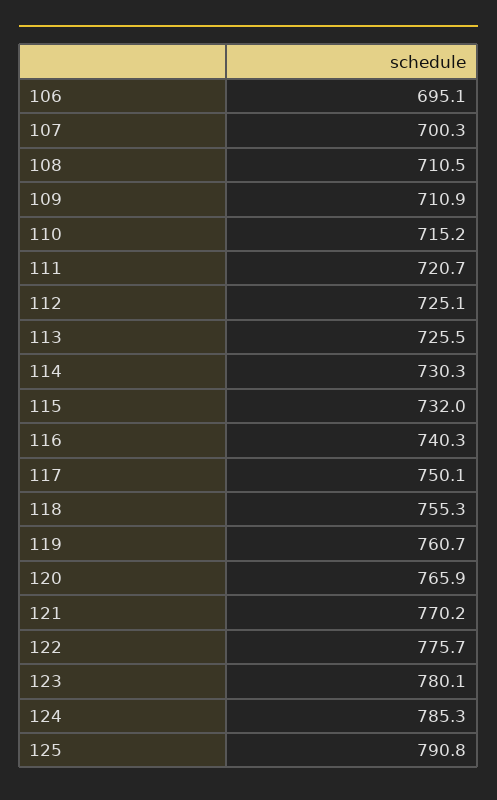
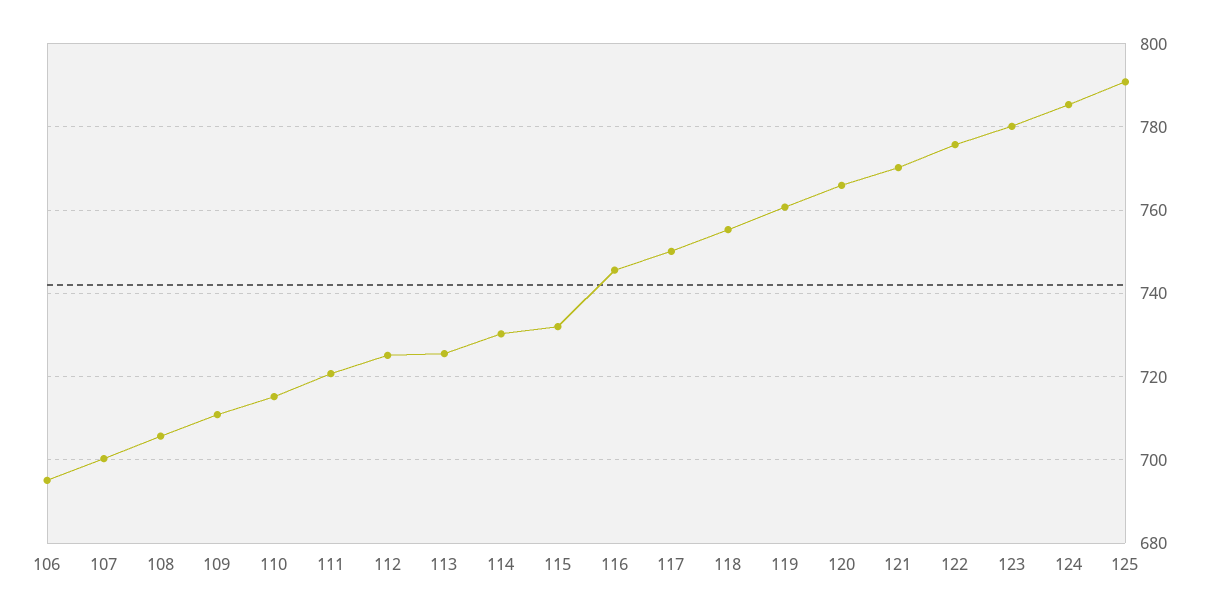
  {
    "106": 695.1,
    "107": 700.3,
-   "108": 710.5,
+   "108": 706,
    "109": 710.9,
    "110": 715.2,
    "111": 720.7,
    "112": 725.1,
    "113": 725.5,
    "114": 730.3,
    "115": 732,
-   "116": 740.3,
+   "116": 746,
    "117": 750.1,
    "118": 755.3,
    "119": 760.7,
    "120": 765.9,
    "121": 770.2,
    "122": 775.7,
    "123": 780.1,
    "124": 785.3,
    "125": 790.8
  }

